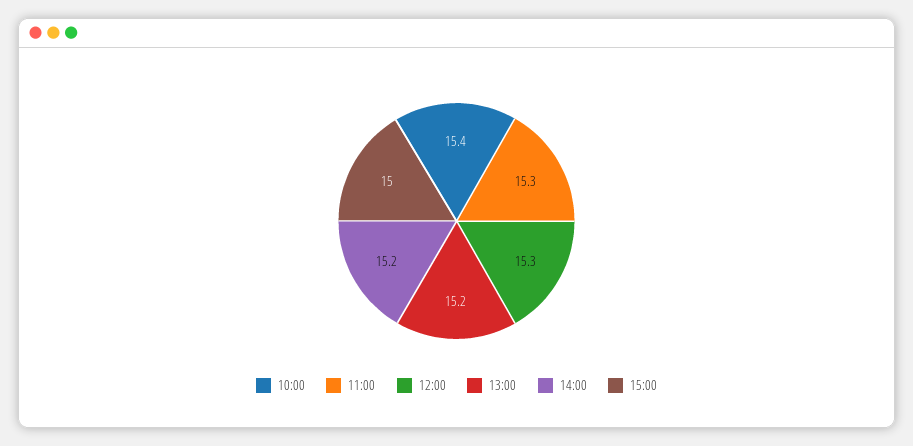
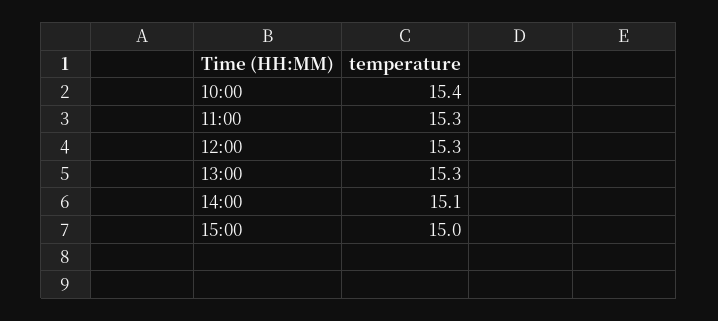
  {
    "10:00": 15.4,
    "11:00": 15.3,
    "12:00": 15.3,
-   "13:00": 15.2,
+   "13:00": 15.3,
-   "14:00": 15.2,
+   "14:00": 15.1,
    "15:00": 15
  }

